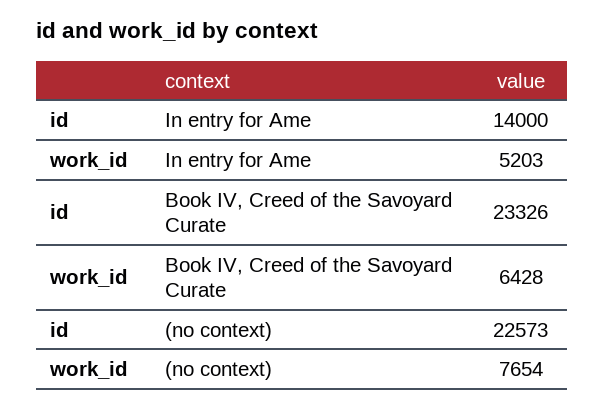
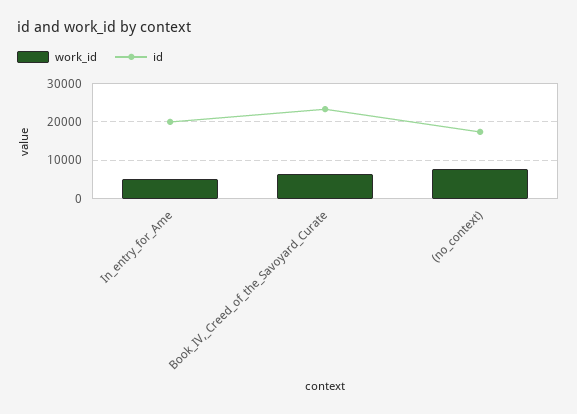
  {
    "id": {
-     "In entry for Ame": 14000,
+     "In entry for Ame": 20000,
      "Book IV, Creed of the Savoyard Curate": 23326,
-     "(no context)": 22573
+     "(no context)": 18000
    },
    "work_id": {
      "In entry for Ame": 5203,
      "Book IV, Creed of the Savoyard Curate": 6428,
      "(no context)": 7654
    }
  }

